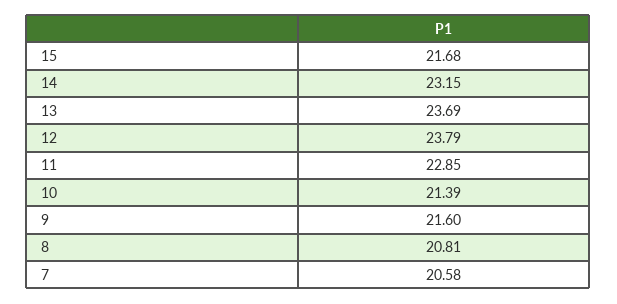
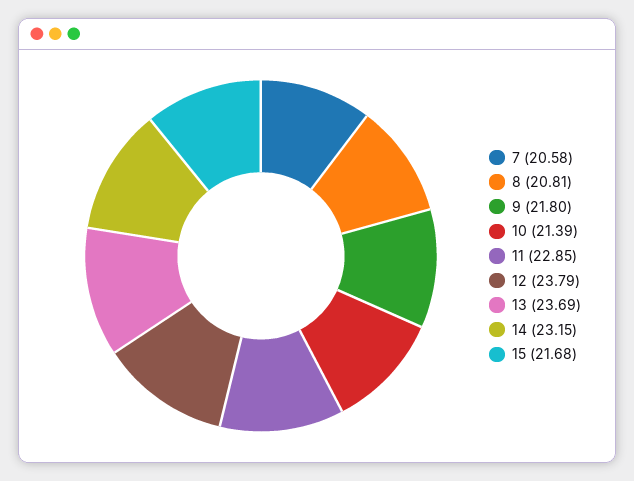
  {
    "15": 21.68,
    "14": 23.15,
    "13": 23.69,
    "12": 23.79,
    "11": 22.85,
    "10": 21.39,
-   "9": 21.6,
+   "9": 21.8,
    "8": 20.81,
    "7": 20.58
  }

